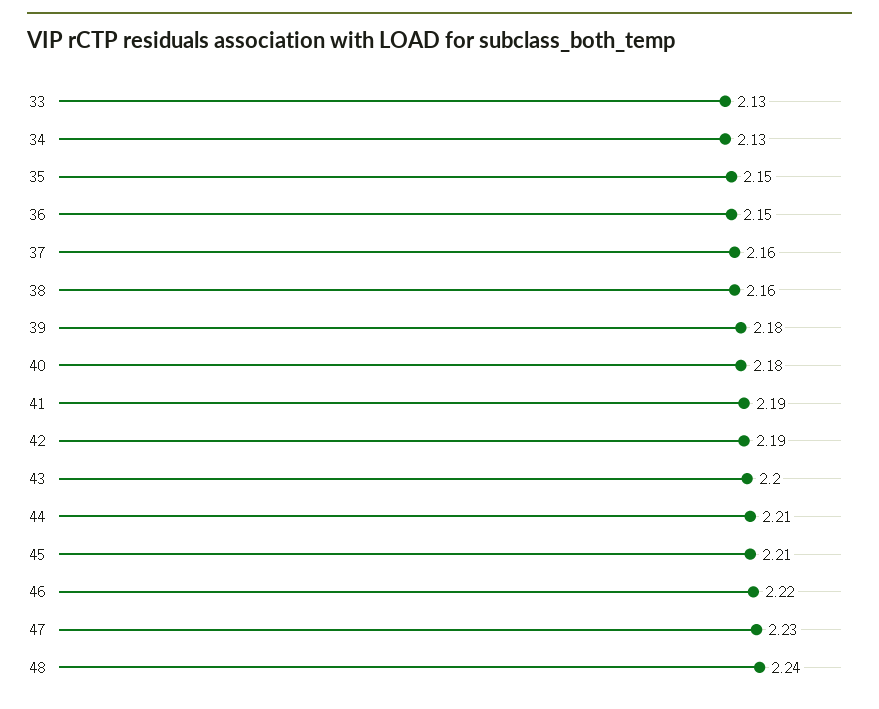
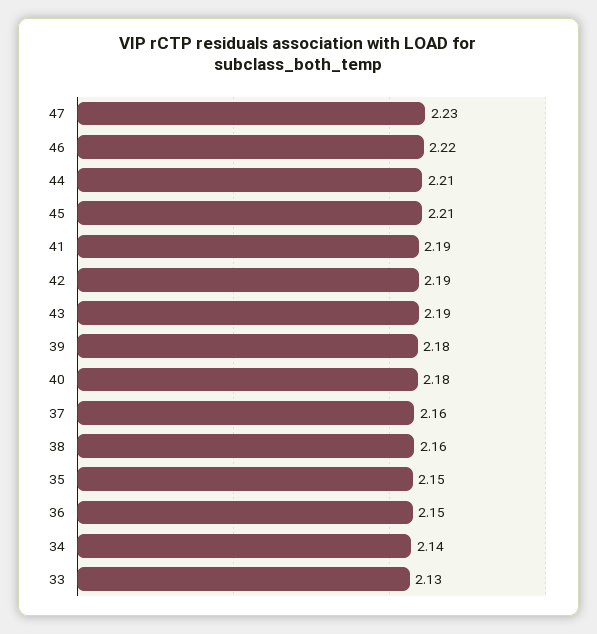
  {
    "33": 2.13,
-   "34": 2.13,
+   "34": 2.14,
    "35": 2.15,
    "36": 2.15,
    "37": 2.16,
    "38": 2.16,
    "39": 2.18,
    "40": 2.18,
    "41": 2.19,
    "42": 2.19,
-   "43": 2.2,
+   "43": 2.19,
    "44": 2.21,
    "45": 2.21,
    "46": 2.22,
-   "47": 2.23,
+   "47": 2.23
-   "48": 2.24
  }

